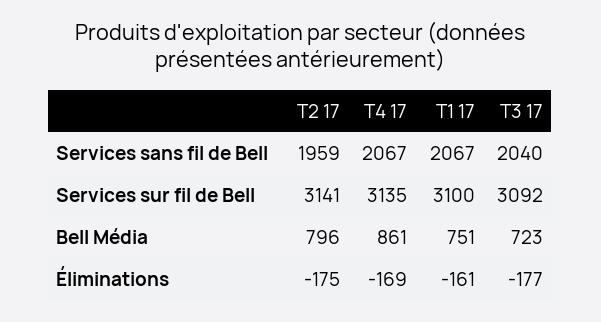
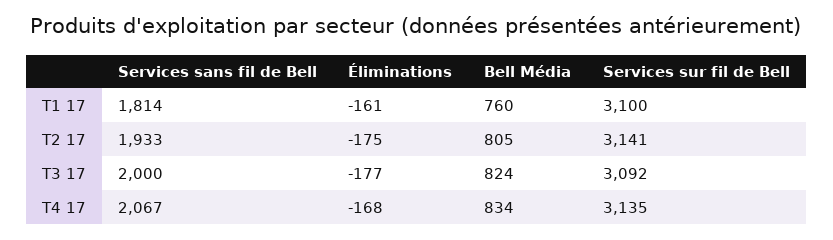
  {
    "T2 17": {
-     "Services sans fil de Bell": 1959,
+     "Services sans fil de Bell": 1933,
      "Services sur fil de Bell": 3141,
-     "Bell Média": 796,
+     "Bell Média": 805,
      "Éliminations": -175
    },
    "T4 17": {
      "Services sans fil de Bell": 2067,
      "Services sur fil de Bell": 3135,
-     "Bell Média": 861,
+     "Bell Média": 834,
-     "Éliminations": -169
+     "Éliminations": -168
    },
    "T1 17": {
-     "Services sans fil de Bell": 2067,
+     "Services sans fil de Bell": 1814,
      "Services sur fil de Bell": 3100,
-     "Bell Média": 751,
+     "Bell Média": 760,
      "Éliminations": -161
    },
    "T3 17": {
-     "Services sans fil de Bell": 2040,
+     "Services sans fil de Bell": 2000,
      "Services sur fil de Bell": 3092,
-     "Bell Média": 723,
+     "Bell Média": 824,
      "Éliminations": -177
    }
  }

